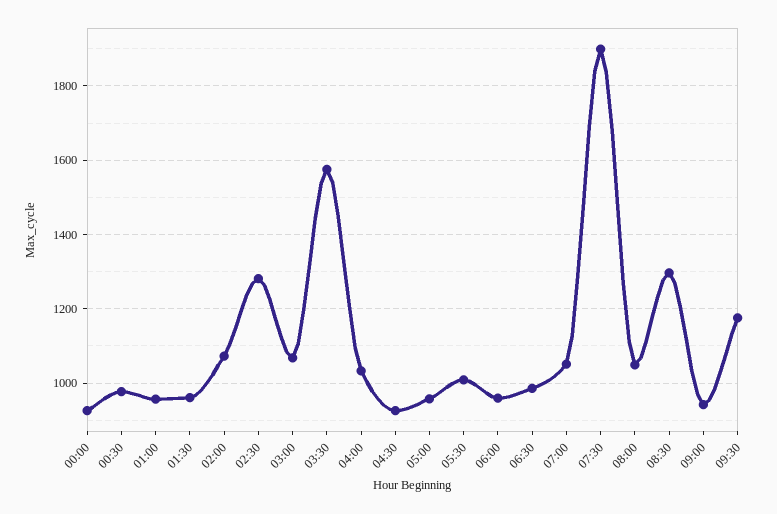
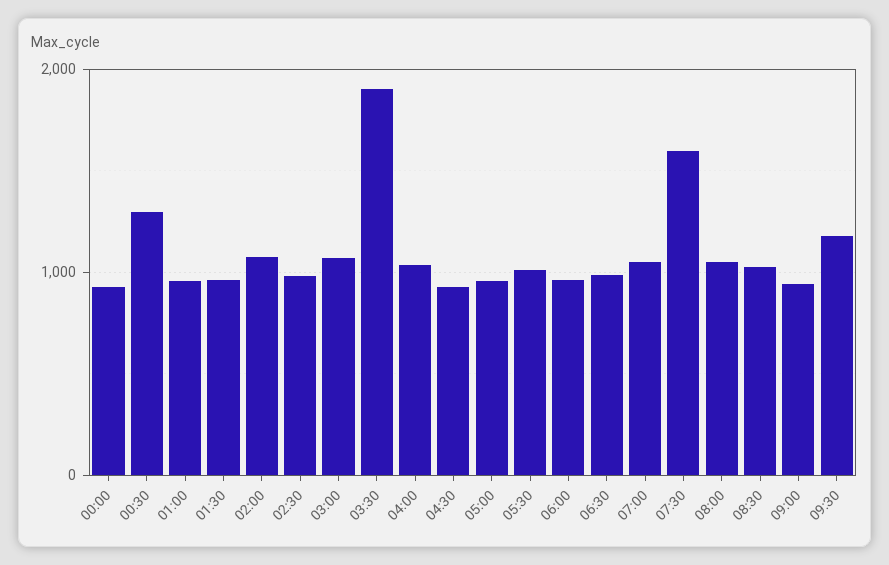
  {
    "00:00": 920,
-   "00:30": 980,
+   "00:30": 1300,
    "01:00": 960,
    "01:30": 960,
    "02:00": 1080,
-   "02:30": 1280,
+   "02:30": 1000,
    "03:00": 1060,
-   "03:30": 1580,
+   "03:30": 1900,
    "04:00": 1040,
    "04:30": 920,
    "05:00": 960,
    "05:30": 1000,
    "06:00": 960,
    "06:30": 980,
    "07:00": 1060,
-   "07:30": 1900,
+   "07:30": 1600,
    "08:00": 1040,
-   "08:30": 1300,
+   "08:30": 1000,
    "09:00": 940,
    "09:30": 1180
  }

